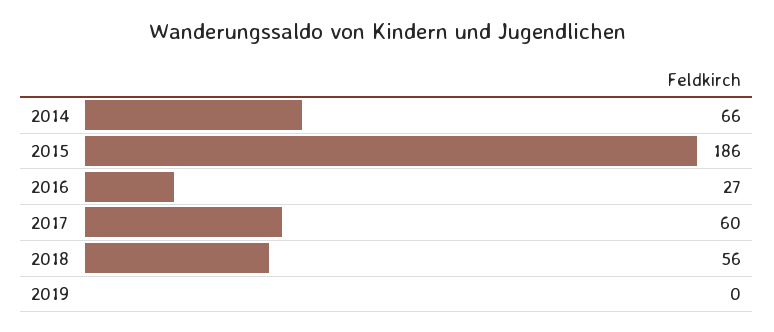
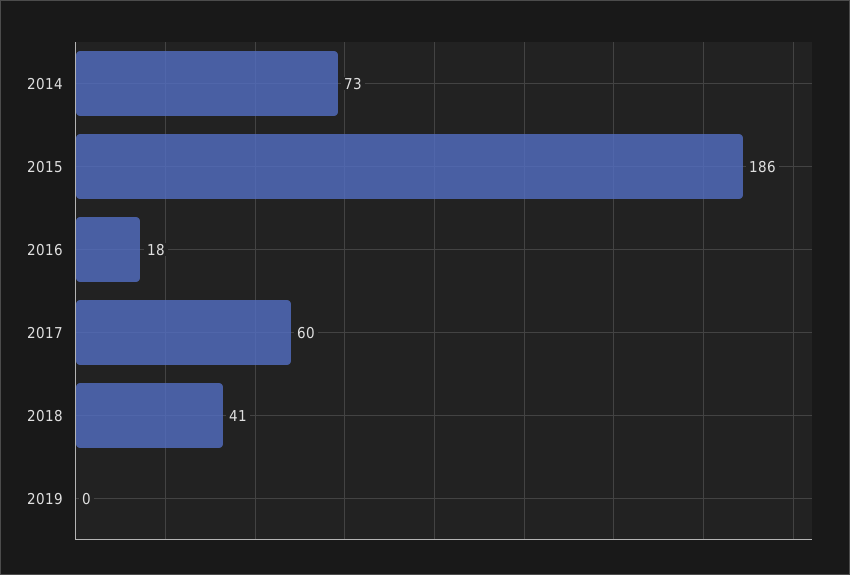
  {
-   "2014": 66,
+   "2014": 73,
    "2015": 186,
-   "2016": 27,
+   "2016": 18,
    "2017": 60,
-   "2018": 56,
+   "2018": 41,
    "2019": 0
  }

